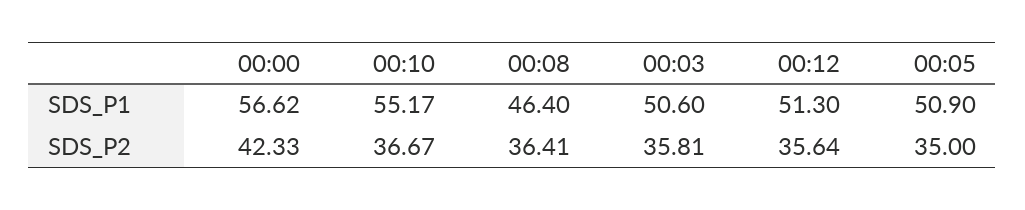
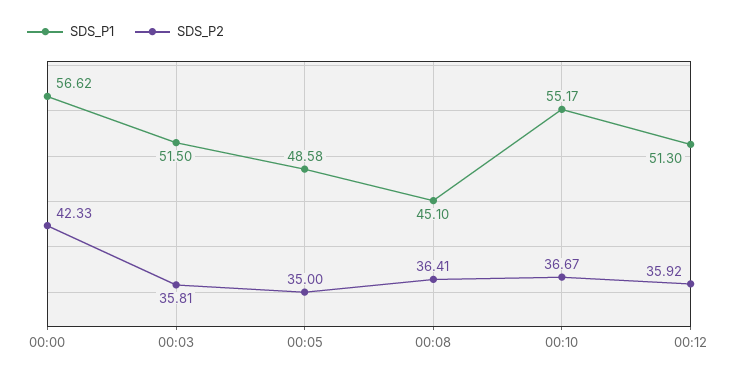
  {
    "SDS_P1": {
      "00:00": 56.62,
      "00:10": 55.17,
-     "00:08": 46.4,
+     "00:08": 45.1,
-     "00:03": 50.6,
+     "00:03": 51.5,
      "00:12": 51.3,
-     "00:05": 50.9
+     "00:05": 48.58
    },
    "SDS_P2": {
      "00:00": 42.33,
      "00:10": 36.67,
      "00:08": 36.41,
      "00:03": 35.81,
-     "00:12": 35.64,
+     "00:12": 35.92,
      "00:05": 35
    }
  }

